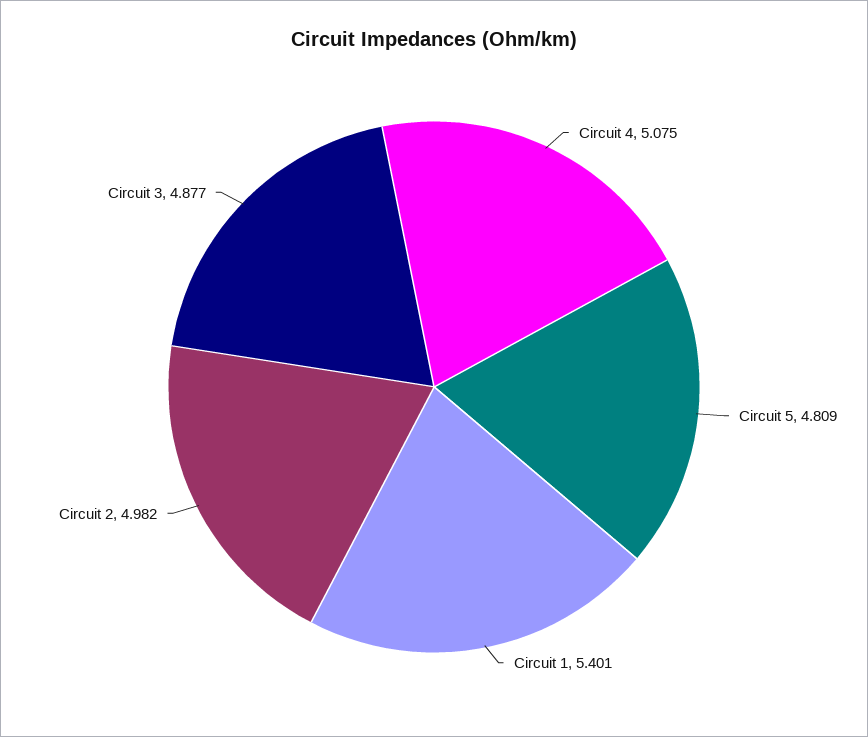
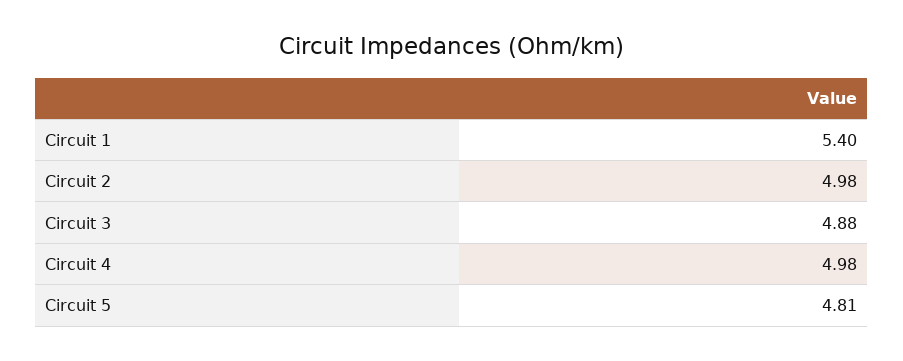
  {
-   "Circuit 4": 5.075,
+   "Circuit 4": 4.98,
    "Circuit 5": 4.809,
    "Circuit 1": 5.401,
    "Circuit 2": 4.982,
    "Circuit 3": 4.877
  }

